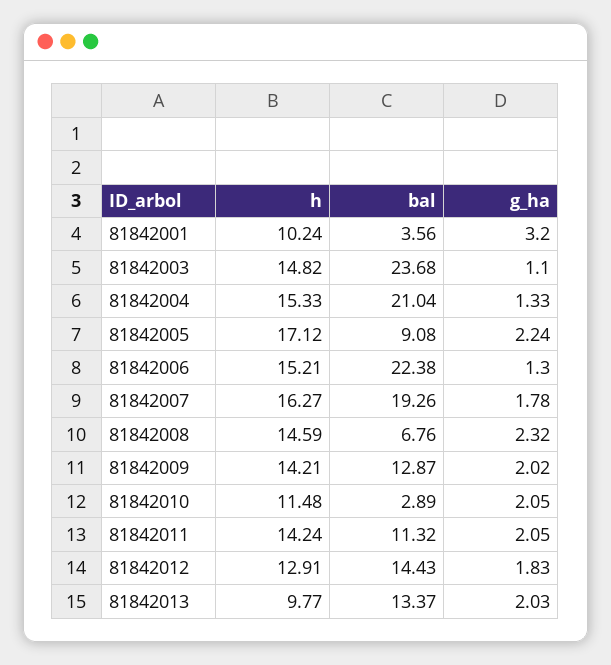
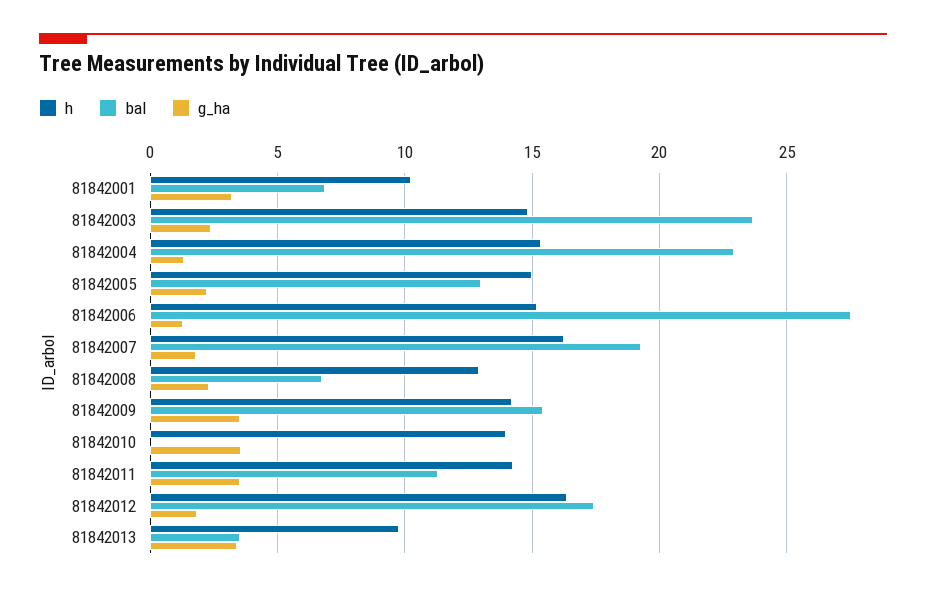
  {
    "h": {
      "81842001": 10.24,
      "81842003": 14.82,
      "81842004": 15.33,
-     "81842005": 17.12,
+     "81842005": 15,
      "81842006": 15.21,
      "81842007": 16.27,
-     "81842008": 14.59,
+     "81842008": 13,
      "81842009": 14.21,
-     "81842010": 11.48,
+     "81842010": 14,
      "81842011": 14.24,
-     "81842012": 12.91,
+     "81842012": 16.5,
      "81842013": 9.77
    },
    "bal": {
-     "81842001": 3.56,
+     "81842001": 7,
      "81842003": 23.68,
-     "81842004": 21.04,
+     "81842004": 23,
-     "81842005": 9.08,
+     "81842005": 13,
-     "81842006": 22.38,
+     "81842006": 27.5,
      "81842007": 19.26,
      "81842008": 6.76,
-     "81842009": 12.87,
+     "81842009": 15.5,
-     "81842010": 2.89,
+     "81842010": 0,
      "81842011": 11.32,
-     "81842012": 14.43,
+     "81842012": 17.5,
-     "81842013": 13.37
+     "81842013": 3.5
    },
    "g_ha": {
      "81842001": 3.2,
-     "81842003": 1.1,
+     "81842003": 2.5,
      "81842004": 1.33,
      "81842005": 2.24,
      "81842006": 1.3,
      "81842007": 1.78,
      "81842008": 2.32,
-     "81842009": 2.02,
+     "81842009": 3.5,
-     "81842010": 2.05,
+     "81842010": 3.5,
-     "81842011": 2.05,
+     "81842011": 3.5,
      "81842012": 1.83,
-     "81842013": 2.03
+     "81842013": 3.5
    }
  }

